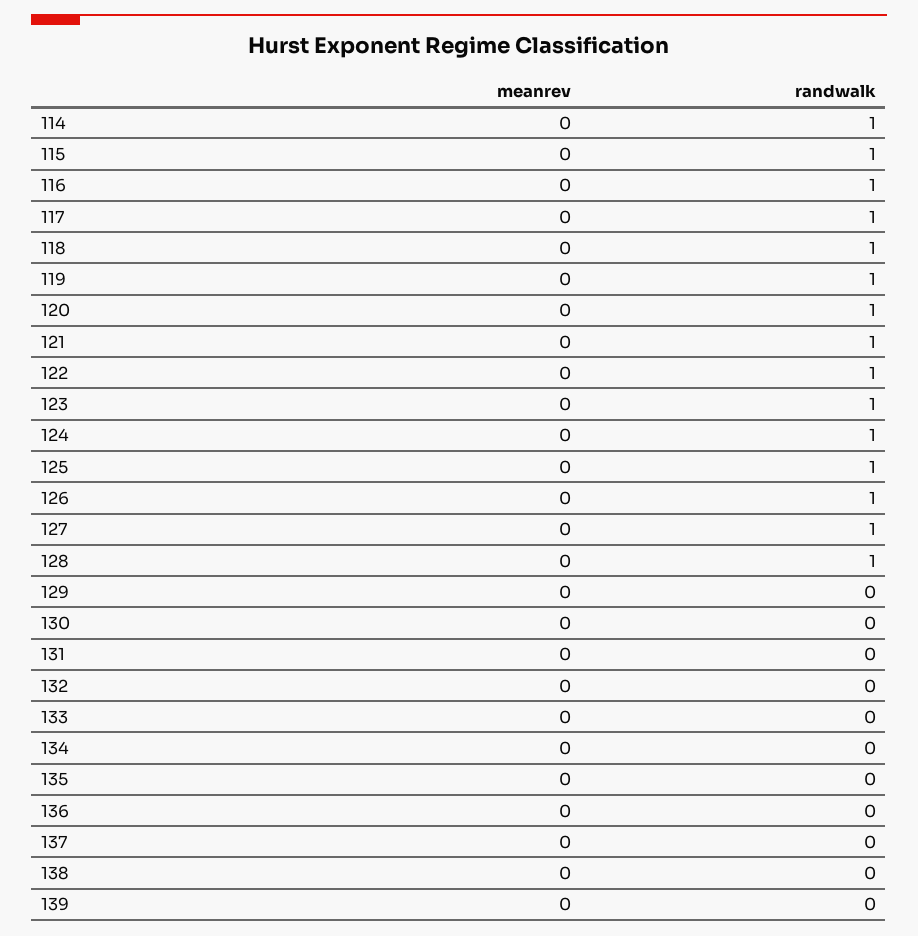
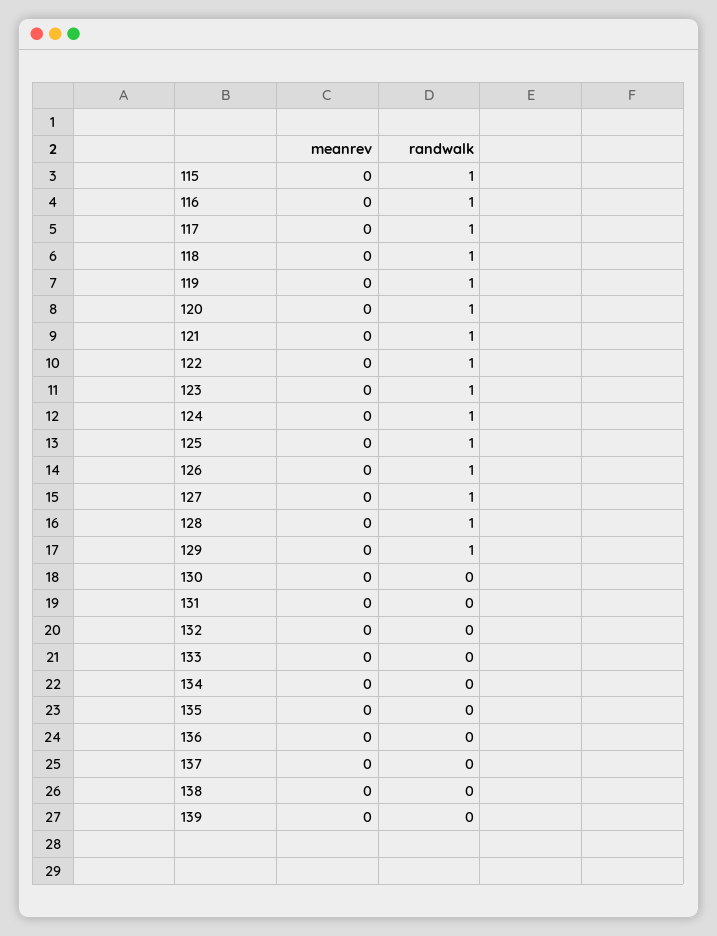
  {
    "meanrev": {
-     "114": 0,
      "115": 0,
      "116": 0,
      "117": 0,
      "118": 0,
      "119": 0,
      "120": 0,
      "121": 0,
      "122": 0,
      "123": 0,
      "124": 0,
      "125": 0,
      "126": 0,
      "127": 0,
      "128": 0,
      "129": 0,
      "130": 0,
      "131": 0,
      "132": 0,
      "133": 0,
      "134": 0,
      "135": 0,
      "136": 0,
      "137": 0,
      "138": 0,
      "139": 0
    },
    "randwalk": {
-     "114": 1,
      "115": 1,
      "116": 1,
      "117": 1,
      "118": 1,
      "119": 1,
      "120": 1,
      "121": 1,
      "122": 1,
      "123": 1,
      "124": 1,
      "125": 1,
      "126": 1,
      "127": 1,
      "128": 1,
-     "129": 0,
+     "129": 1,
      "130": 0,
      "131": 0,
      "132": 0,
      "133": 0,
      "134": 0,
      "135": 0,
      "136": 0,
      "137": 0,
      "138": 0,
      "139": 0
    }
  }

